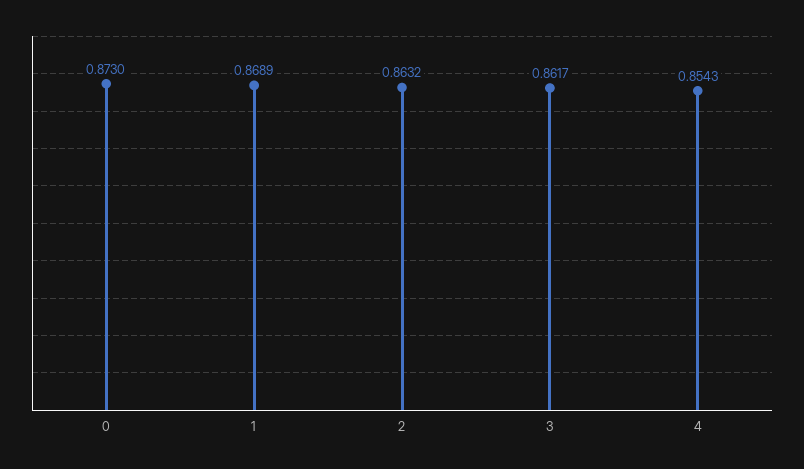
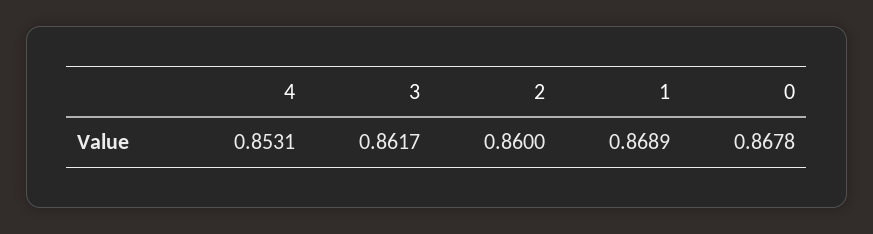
  {
-   "0": 0.873,
+   "0": 0.8678,
    "1": 0.8689,
-   "2": 0.8632,
+   "2": 0.86,
    "3": 0.8617,
-   "4": 0.8543
+   "4": 0.8531
  }

